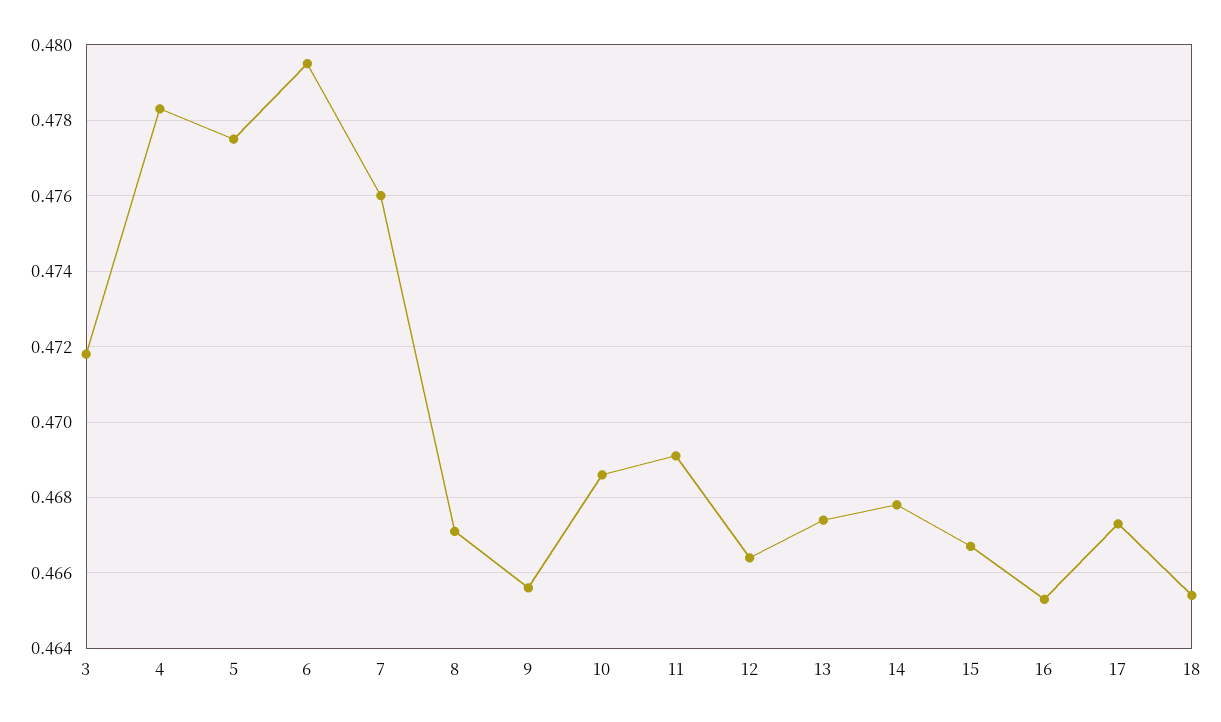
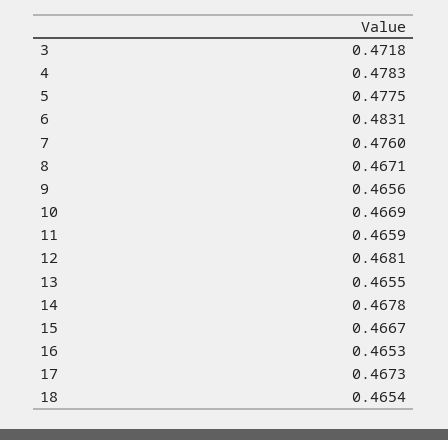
  {
    "3": 0.4718,
    "4": 0.4783,
    "5": 0.4775,
-   "6": 0.4795,
+   "6": 0.4831,
    "7": 0.476,
    "8": 0.4671,
    "9": 0.4656,
-   "10": 0.4685,
+   "10": 0.4669,
-   "11": 0.469,
+   "11": 0.4659,
-   "12": 0.4665,
+   "12": 0.4681,
-   "13": 0.4675,
+   "13": 0.4655,
    "14": 0.4678,
    "15": 0.4667,
    "16": 0.4653,
    "17": 0.4673,
    "18": 0.4654
  }

